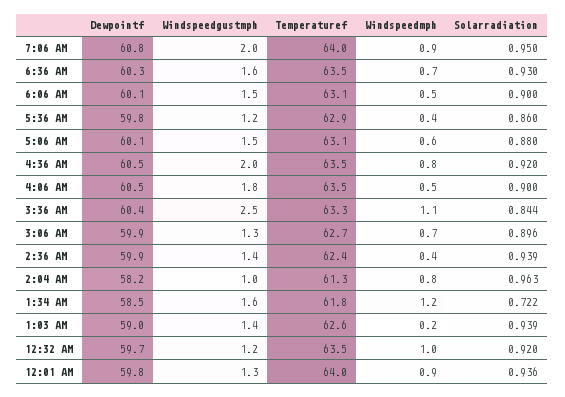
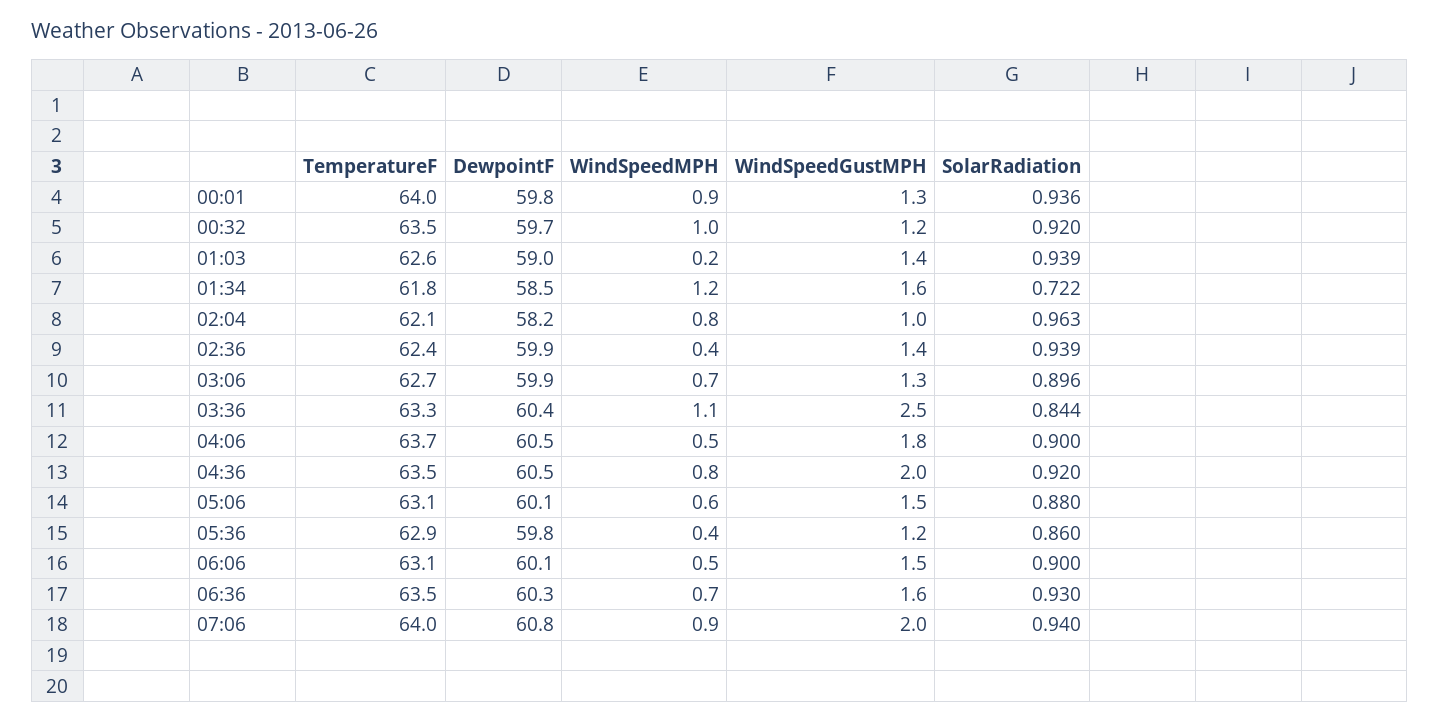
  {
    "Dewpointf": {
      "7:06 AM": 60.8,
      "6:36 AM": 60.3,
      "6:06 AM": 60.1,
      "5:36 AM": 59.8,
      "5:06 AM": 60.1,
      "4:36 AM": 60.5,
      "4:06 AM": 60.5,
      "3:36 AM": 60.4,
      "3:06 AM": 59.9,
      "2:36 AM": 59.9,
      "2:04 AM": 58.2,
      "1:34 AM": 58.5,
      "1:03 AM": 59,
      "12:32 AM": 59.7,
      "12:01 AM": 59.8
    },
    "Windspeedgustmph": {
      "7:06 AM": 2,
      "6:36 AM": 1.6,
      "6:06 AM": 1.5,
      "5:36 AM": 1.2,
      "5:06 AM": 1.5,
      "4:36 AM": 2,
      "4:06 AM": 1.8,
      "3:36 AM": 2.5,
      "3:06 AM": 1.3,
      "2:36 AM": 1.4,
      "2:04 AM": 1,
      "1:34 AM": 1.6,
      "1:03 AM": 1.4,
      "12:32 AM": 1.2,
      "12:01 AM": 1.3
    },
    "Temperaturef": {
      "7:06 AM": 64,
      "6:36 AM": 63.5,
      "6:06 AM": 63.1,
      "5:36 AM": 62.9,
      "5:06 AM": 63.1,
      "4:36 AM": 63.5,
-     "4:06 AM": 63.5,
+     "4:06 AM": 63.7,
      "3:36 AM": 63.3,
      "3:06 AM": 62.7,
      "2:36 AM": 62.4,
-     "2:04 AM": 61.3,
+     "2:04 AM": 62.1,
      "1:34 AM": 61.8,
      "1:03 AM": 62.6,
      "12:32 AM": 63.5,
      "12:01 AM": 64
    },
    "Windspeedmph": {
      "7:06 AM": 0.9,
      "6:36 AM": 0.7,
      "6:06 AM": 0.5,
      "5:36 AM": 0.4,
      "5:06 AM": 0.6,
      "4:36 AM": 0.8,
      "4:06 AM": 0.5,
      "3:36 AM": 1.1,
      "3:06 AM": 0.7,
      "2:36 AM": 0.4,
      "2:04 AM": 0.8,
      "1:34 AM": 1.2,
      "1:03 AM": 0.2,
      "12:32 AM": 1,
      "12:01 AM": 0.9
    },
    "Solarradiation": {
-     "7:06 AM": 0.95,
+     "7:06 AM": 0.94,
      "6:36 AM": 0.93,
      "6:06 AM": 0.9,
      "5:36 AM": 0.86,
      "5:06 AM": 0.88,
      "4:36 AM": 0.92,
      "4:06 AM": 0.9,
      "3:36 AM": 0.844,
      "3:06 AM": 0.896,
      "2:36 AM": 0.939,
      "2:04 AM": 0.963,
      "1:34 AM": 0.722,
      "1:03 AM": 0.939,
      "12:32 AM": 0.92,
      "12:01 AM": 0.936
    }
  }

